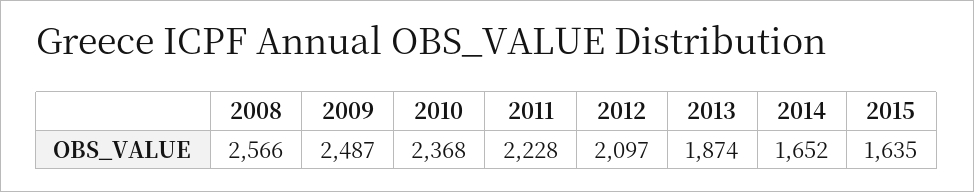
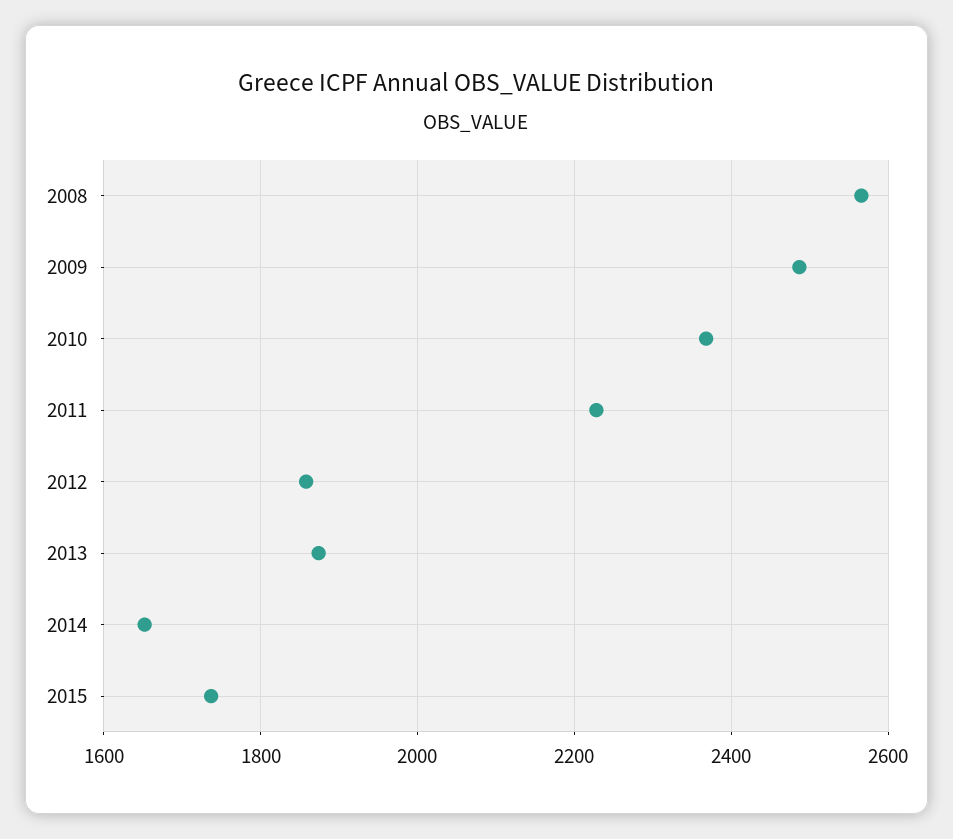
  {
    "2008": 2566,
    "2009": 2487,
    "2010": 2368,
    "2011": 2228,
-   "2012": 2097,
+   "2012": 1860,
    "2013": 1874,
    "2014": 1652,
-   "2015": 1635
+   "2015": 1740
  }

